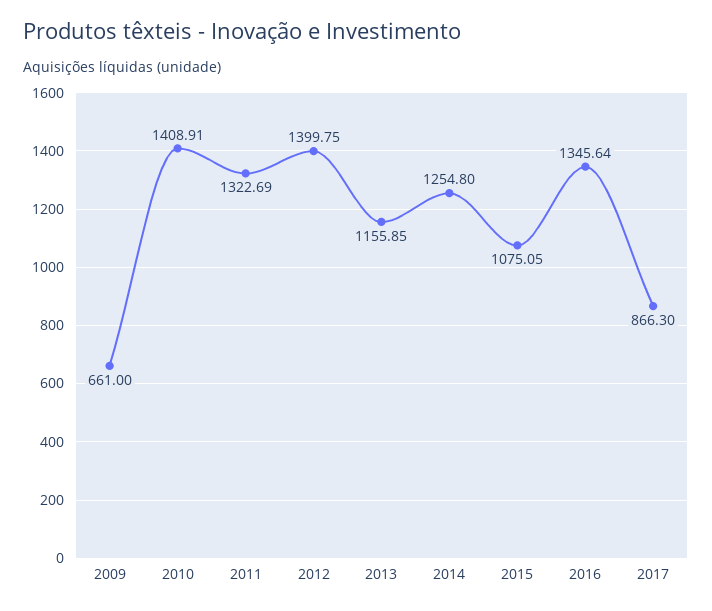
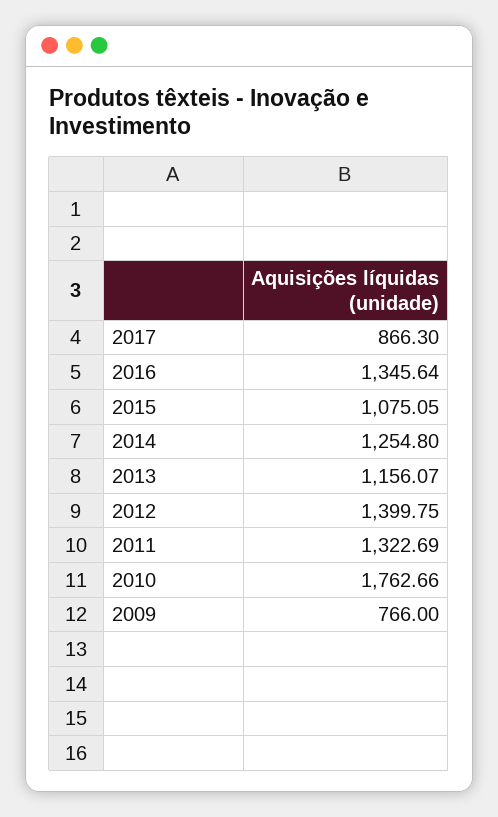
  {
-   "2009": 661,
+   "2009": 766,
-   "2010": 1408.91,
+   "2010": 1762.66,
    "2011": 1322.69,
    "2012": 1399.75,
-   "2013": 1155.85,
+   "2013": 1156.07,
    "2014": 1254.8,
    "2015": 1075.05,
    "2016": 1345.64,
    "2017": 866.3
  }

